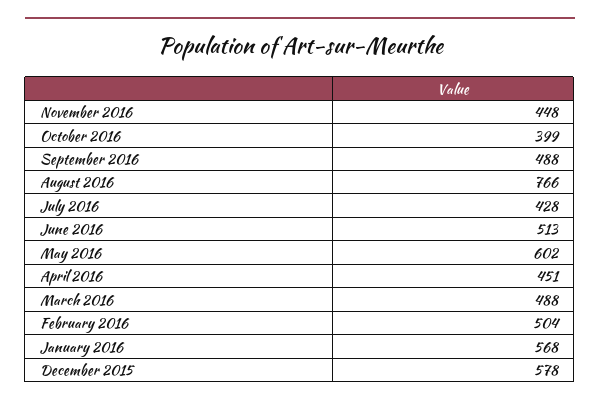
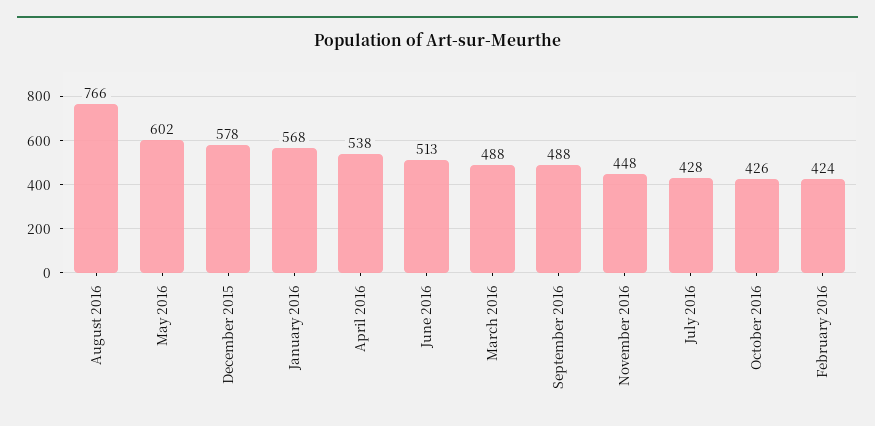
  {
    "November 2016": 448,
-   "October 2016": 399,
+   "October 2016": 426,
    "September 2016": 488,
    "August 2016": 766,
    "July 2016": 428,
    "June 2016": 513,
    "May 2016": 602,
-   "April 2016": 451,
+   "April 2016": 538,
    "March 2016": 488,
-   "February 2016": 504,
+   "February 2016": 424,
    "January 2016": 568,
    "December 2015": 578
  }

